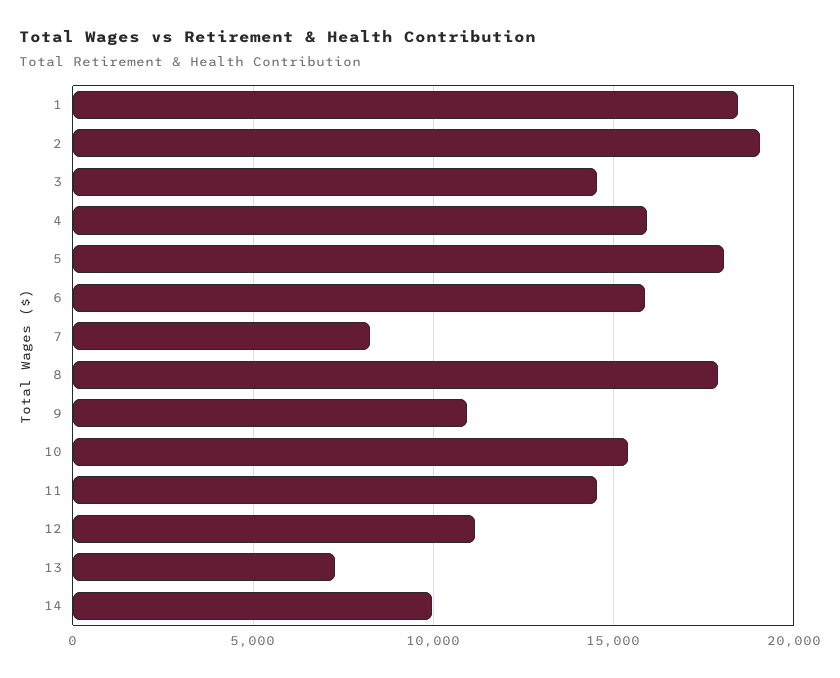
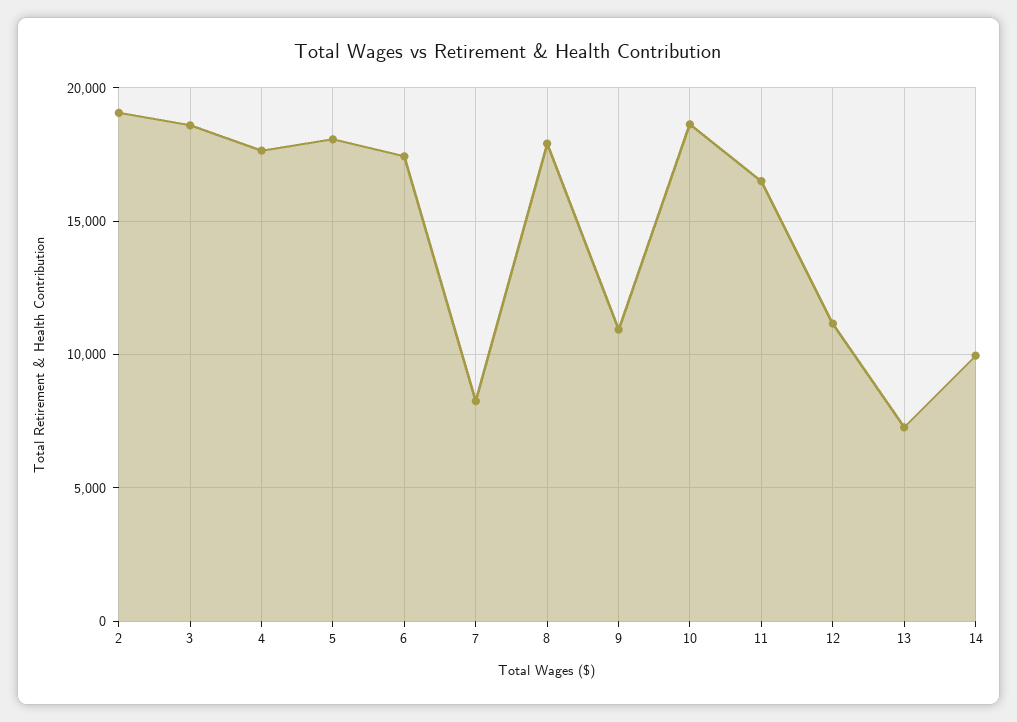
  {
-   "1": 18500,
    "2": 19000,
-   "3": 14500,
+   "3": 18500,
-   "4": 16000,
+   "4": 17500,
    "5": 18000,
-   "6": 16000,
+   "6": 17500,
    "7": 8500,
    "8": 18000,
    "9": 11000,
-   "10": 15500,
+   "10": 18500,
-   "11": 14500,
+   "11": 16500,
    "12": 11000,
    "13": 7500,
    "14": 10000
  }

